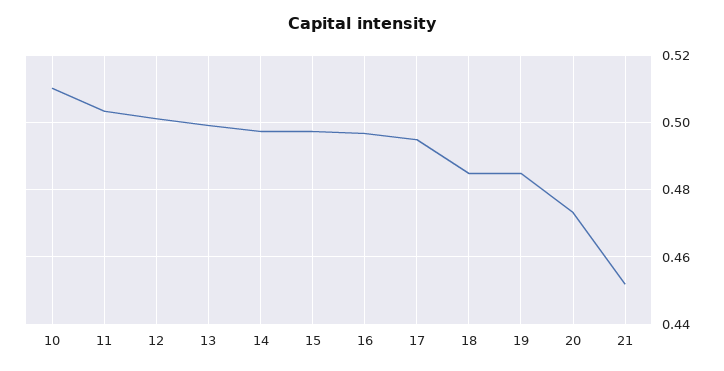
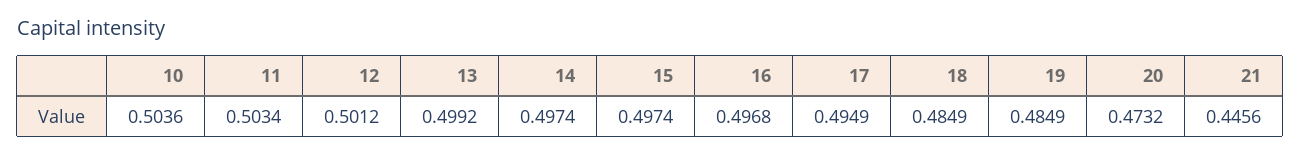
  {
-   "10": 0.51,
+   "10": 0.5036,
    "11": 0.5034,
    "12": 0.5012,
    "13": 0.4992,
    "14": 0.4974,
    "15": 0.4974,
    "16": 0.4968,
    "17": 0.4949,
    "18": 0.4849,
    "19": 0.4849,
    "20": 0.4732,
-   "21": 0.452
+   "21": 0.4456
  }

